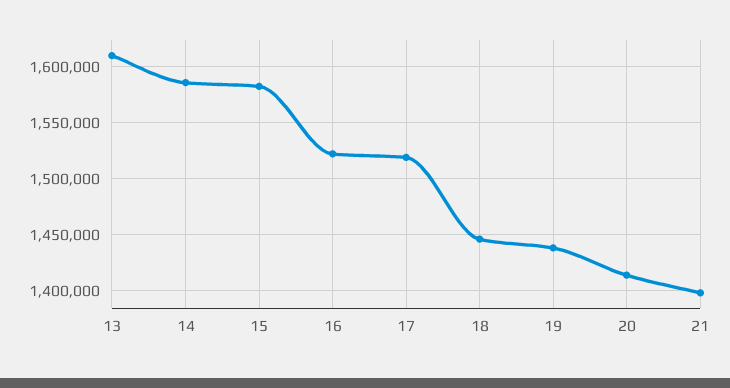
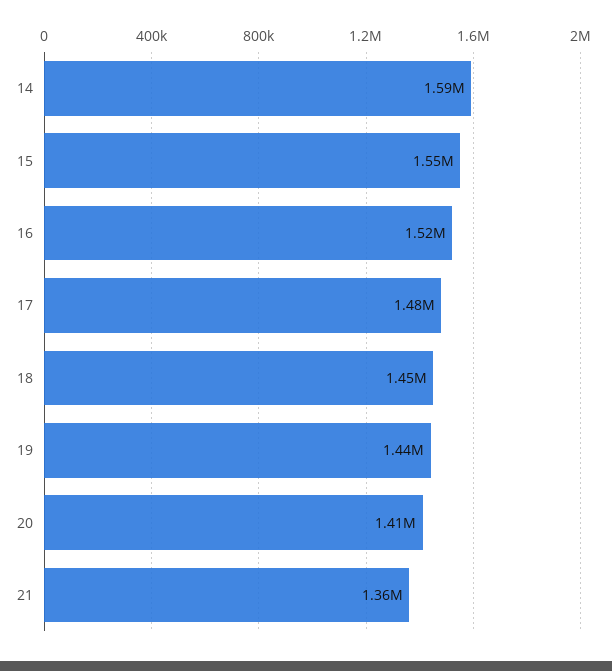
  {
-   "13": 1610000,
    "14": 1590000,
-   "15": 1580000,
+   "15": 1550000,
    "16": 1520000,
-   "17": 1520000,
+   "17": 1480000,
    "18": 1450000,
    "19": 1440000,
    "20": 1410000,
-   "21": 1400000
+   "21": 1360000
  }

